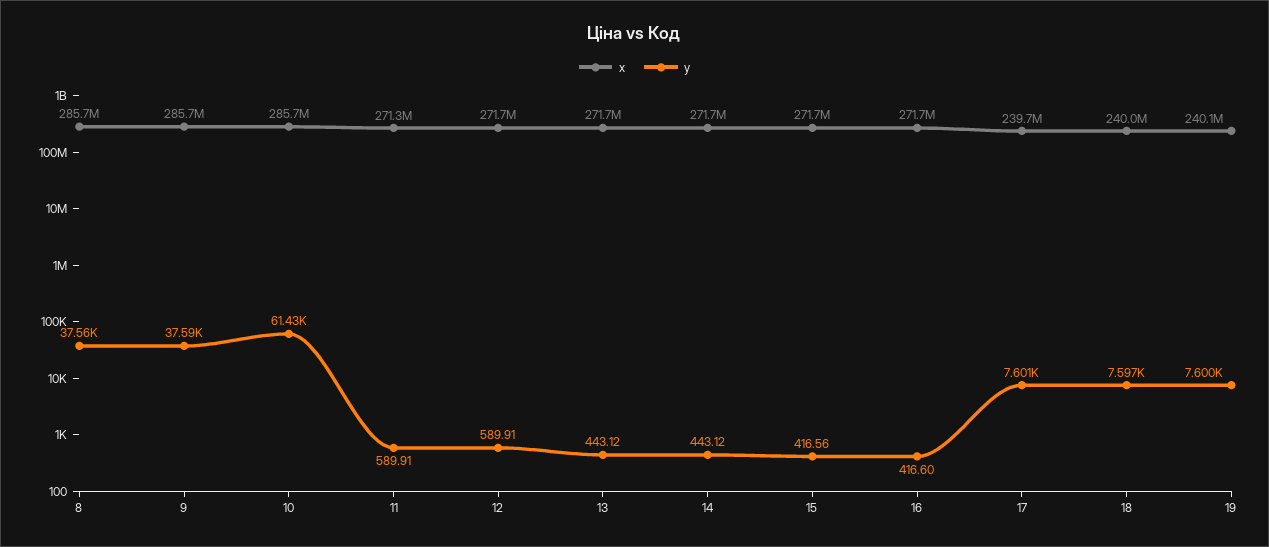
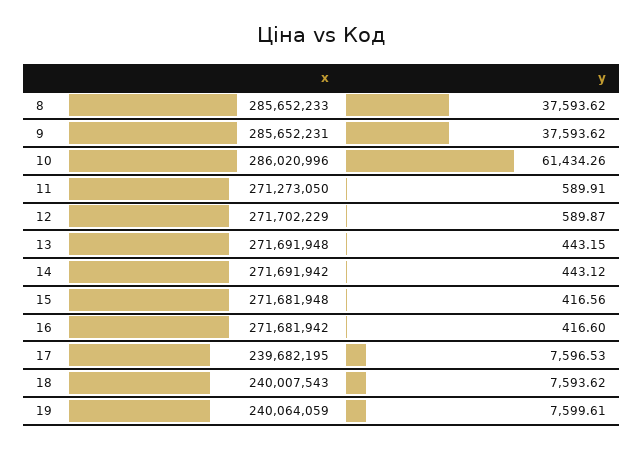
  {
    "x": {
      "8": 285652233,
      "9": 285652231,
-     "10": 285700000,
+     "10": 286020996,
      "11": 271273050,
      "12": 271702229,
      "13": 271691948,
      "14": 271691942,
      "15": 271681948,
      "16": 271681942,
      "17": 239682195,
      "18": 240007543,
      "19": 240064059
    },
    "y": {
-     "8": 37560,
+     "8": 37593.62,
      "9": 37593.62,
      "10": 61434.26,
      "11": 589.91,
-     "12": 589.91,
+     "12": 589.87,
-     "13": 443.12,
+     "13": 443.15,
      "14": 443.12,
      "15": 416.56,
      "16": 416.6,
-     "17": 7601,
+     "17": 7596.53,
-     "18": 7597,
+     "18": 7593.62,
      "19": 7599.61
    }
  }

